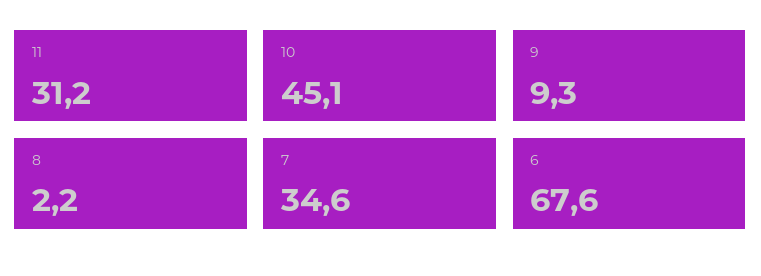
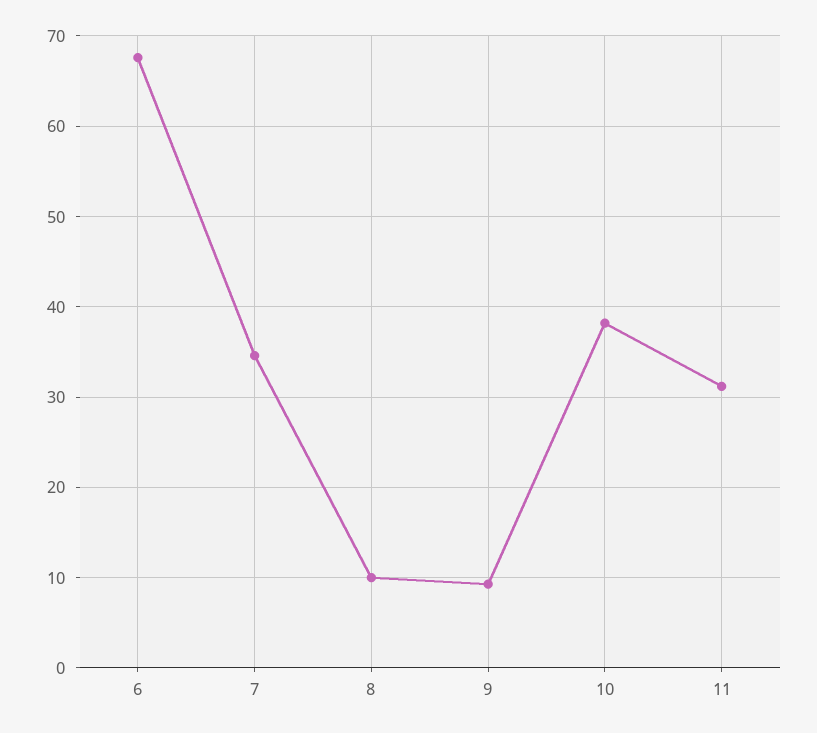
  {
    "11": 31.2,
-   "10": 45.1,
+   "10": 38,
    "9": 9.3,
-   "8": 2.2,
+   "8": 10,
    "7": 34.6,
    "6": 67.6
  }

